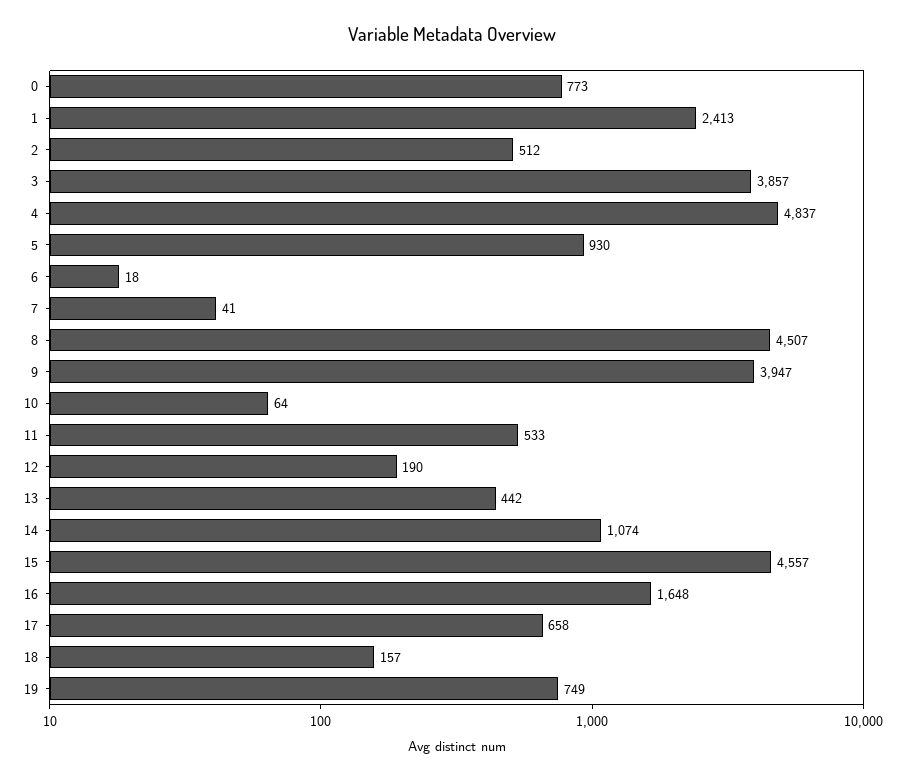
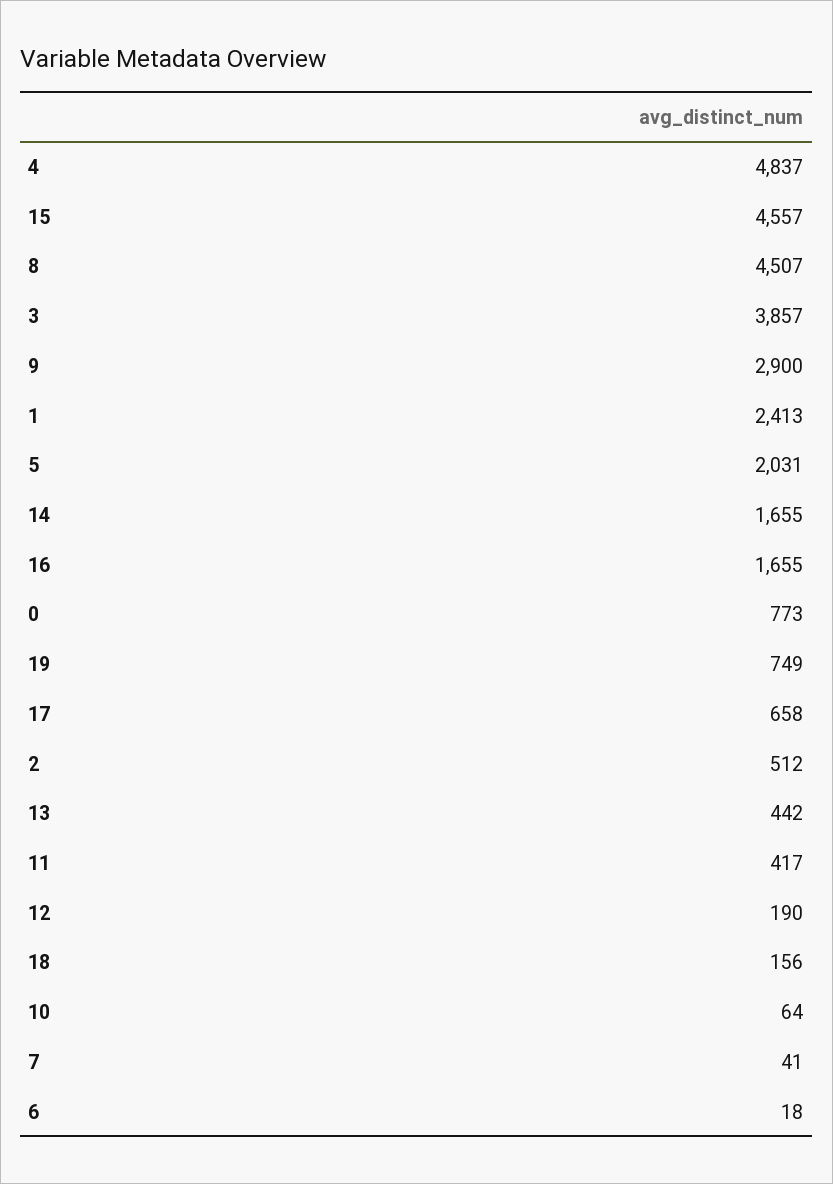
  {
    "0": 773,
    "1": 2413,
    "2": 512,
    "3": 3857,
    "4": 4837,
-   "5": 930,
+   "5": 2031,
    "6": 18,
    "7": 41,
    "8": 4507,
-   "9": 3947,
+   "9": 2900,
    "10": 64,
-   "11": 533,
+   "11": 417,
    "12": 190,
    "13": 442,
-   "14": 1074,
+   "14": 1655,
    "15": 4557,
-   "16": 1648,
+   "16": 1655,
    "17": 658,
-   "18": 157,
+   "18": 156,
    "19": 749
  }

